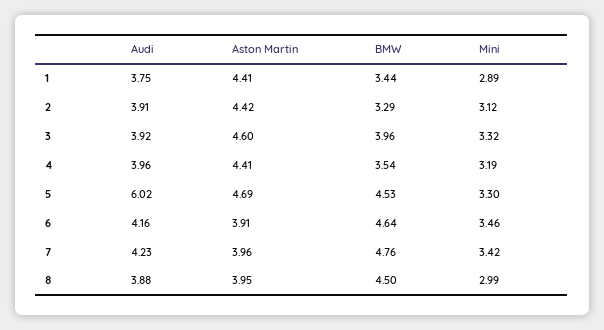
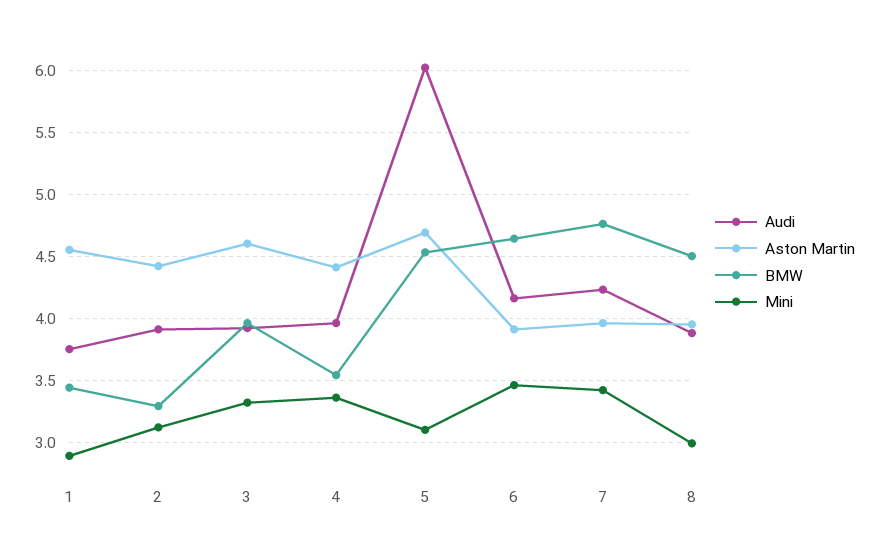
  {
    "Audi": {
      "1": 3.75,
      "2": 3.91,
      "3": 3.92,
      "4": 3.96,
      "5": 6.02,
      "6": 4.16,
      "7": 4.23,
      "8": 3.88
    },
    "Aston Martin": {
-     "1": 4.41,
+     "1": 4.55,
      "2": 4.42,
      "3": 4.6,
      "4": 4.41,
      "5": 4.69,
      "6": 3.91,
      "7": 3.96,
      "8": 3.95
    },
    "BMW": {
      "1": 3.44,
      "2": 3.29,
      "3": 3.96,
      "4": 3.54,
      "5": 4.53,
      "6": 4.64,
      "7": 4.76,
      "8": 4.5
    },
    "Mini": {
      "1": 2.89,
      "2": 3.12,
      "3": 3.32,
-     "4": 3.19,
+     "4": 3.35,
-     "5": 3.3,
+     "5": 3.1,
      "6": 3.46,
      "7": 3.42,
      "8": 2.99
    }
  }

